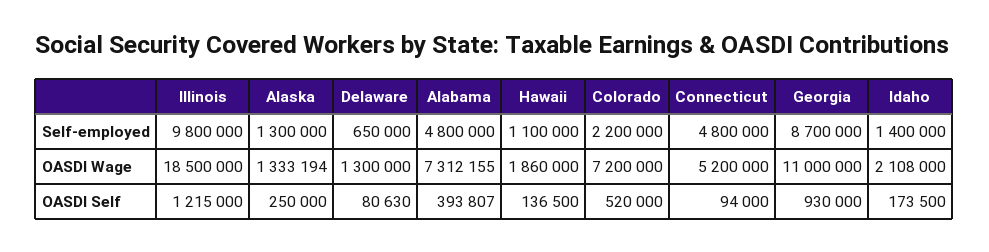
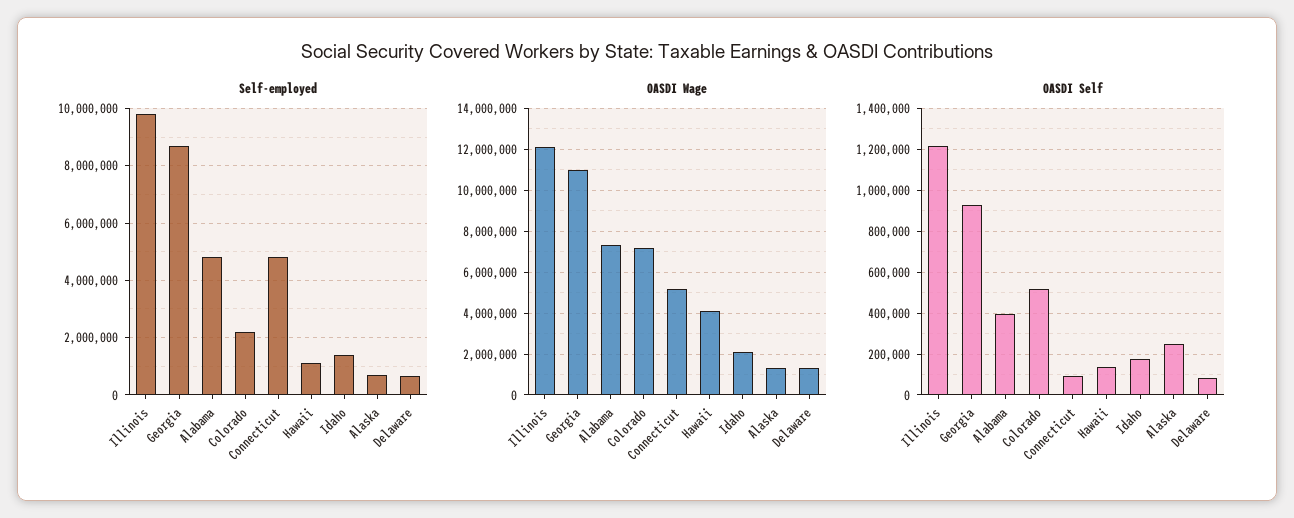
  {
    "Self-employed": {
      "Illinois": 9800000,
-     "Alaska": 1300000,
+     "Alaska": 750000,
      "Delaware": 650000,
      "Alabama": 4800000,
      "Hawaii": 1100000,
      "Colorado": 2200000,
      "Connecticut": 4800000,
      "Georgia": 8700000,
      "Idaho": 1400000
    },
    "OASDI Wage": {
-     "Illinois": 18500000,
+     "Illinois": 12000000,
      "Alaska": 1333194,
      "Delaware": 1300000,
      "Alabama": 7312155,
-     "Hawaii": 1860000,
+     "Hawaii": 4000000,
      "Colorado": 7200000,
      "Connecticut": 5200000,
      "Georgia": 11000000,
      "Idaho": 2108000
    },
    "OASDI Self": {
      "Illinois": 1215000,
      "Alaska": 250000,
      "Delaware": 80630,
      "Alabama": 393807,
      "Hawaii": 136500,
      "Colorado": 520000,
      "Connecticut": 94000,
      "Georgia": 930000,
      "Idaho": 173500
    }
  }

